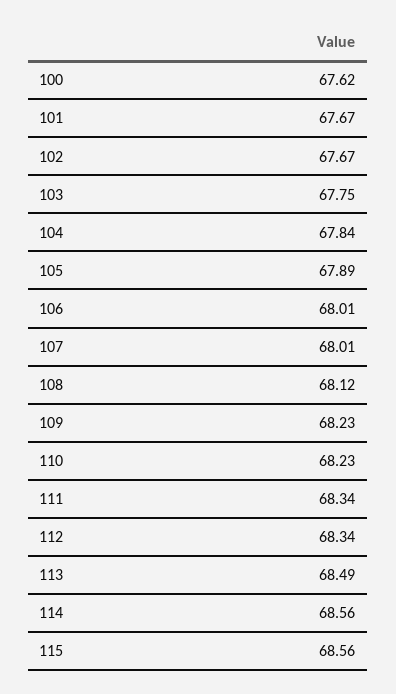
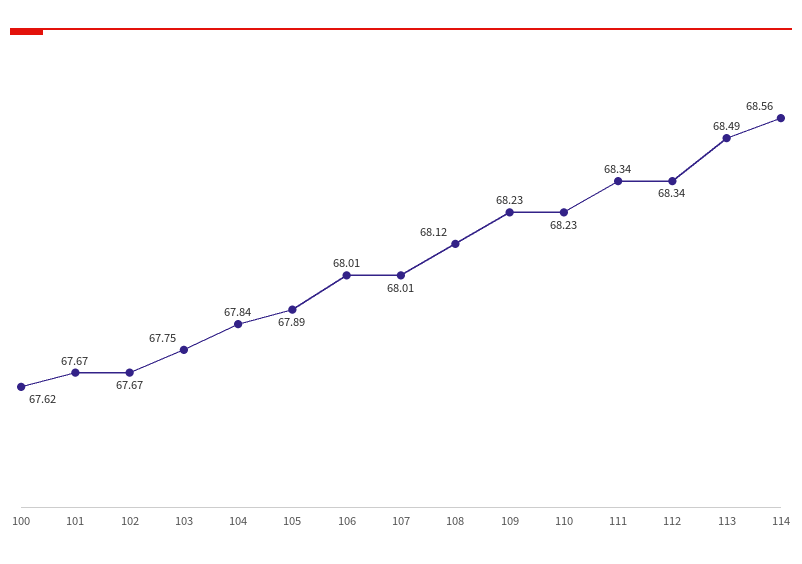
  {
    "100": 67.62,
    "101": 67.67,
    "102": 67.67,
    "103": 67.75,
    "104": 67.84,
    "105": 67.89,
    "106": 68.01,
    "107": 68.01,
    "108": 68.12,
    "109": 68.23,
    "110": 68.23,
    "111": 68.34,
    "112": 68.34,
    "113": 68.49,
-   "114": 68.56,
+   "114": 68.56
-   "115": 68.56
  }

